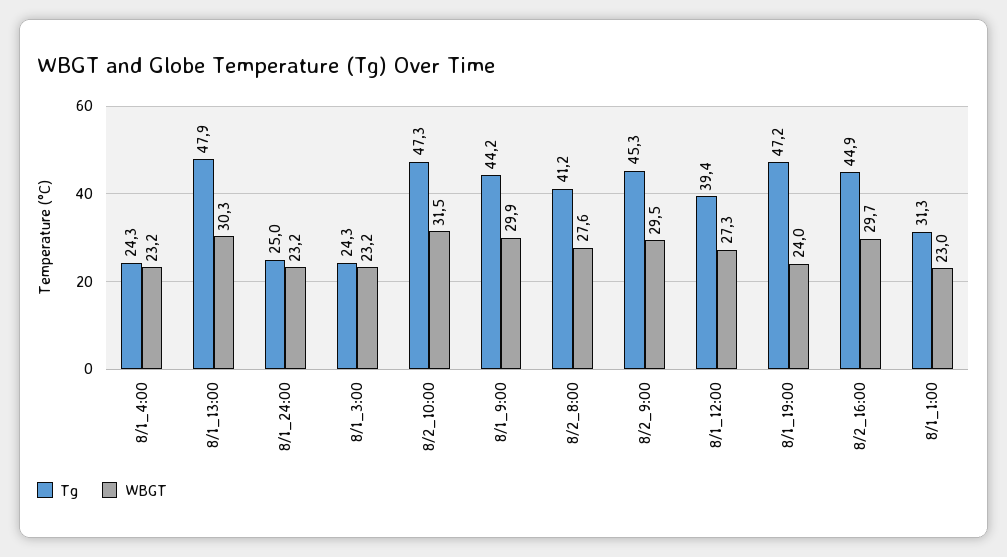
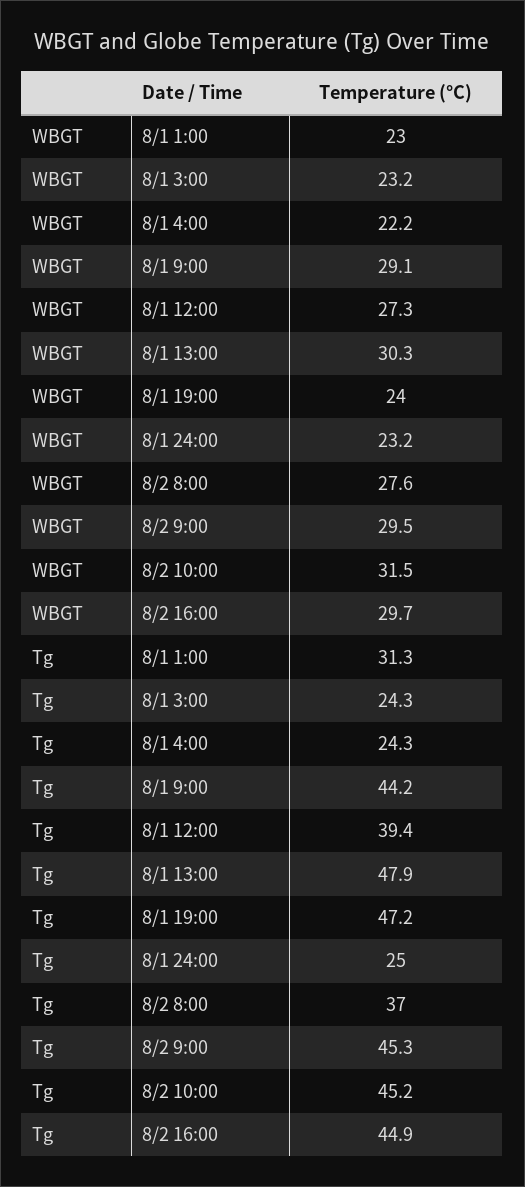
  {
    "Tg": {
      "8/1_4:00": 24.3,
      "8/1_13:00": 47.9,
      "8/1_24:00": 25,
      "8/1_3:00": 24.3,
-     "8/2_10:00": 47.3,
+     "8/2_10:00": 45.2,
      "8/1_9:00": 44.2,
-     "8/2_8:00": 41.2,
+     "8/2_8:00": 37,
      "8/2_9:00": 45.3,
      "8/1_12:00": 39.4,
      "8/1_19:00": 47.2,
      "8/2_16:00": 44.9,
      "8/1_1:00": 31.3
    },
    "WBGT": {
-     "8/1_4:00": 23.2,
+     "8/1_4:00": 22.2,
      "8/1_13:00": 30.3,
      "8/1_24:00": 23.2,
      "8/1_3:00": 23.2,
      "8/2_10:00": 31.5,
-     "8/1_9:00": 29.9,
+     "8/1_9:00": 29.1,
      "8/2_8:00": 27.6,
      "8/2_9:00": 29.5,
      "8/1_12:00": 27.3,
      "8/1_19:00": 24,
      "8/2_16:00": 29.7,
      "8/1_1:00": 23
    }
  }

